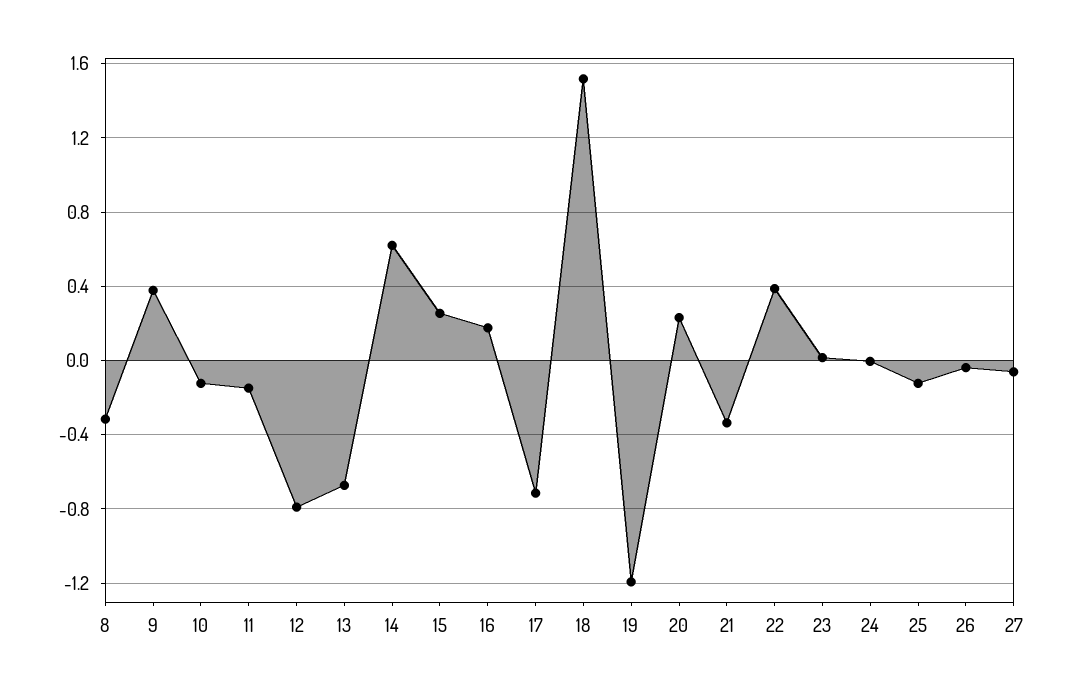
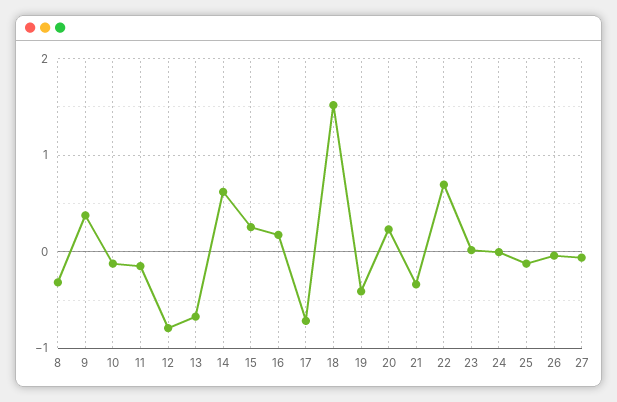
  {
    "8": -0.3,
    "9": 0.4,
    "10": -0.1,
    "11": -0.15,
    "12": -0.8,
    "13": -0.65,
    "14": 0.6,
    "15": 0.25,
    "16": 0.2,
    "17": -0.7,
    "18": 1.5,
-   "19": -1.2,
+   "19": -0.4,
    "20": 0.25,
    "21": -0.35,
-   "22": 0.4,
+   "22": 0.7,
    "23": 0,
    "24": 0,
    "25": -0.1,
    "26": -0.05,
    "27": -0.05
  }

